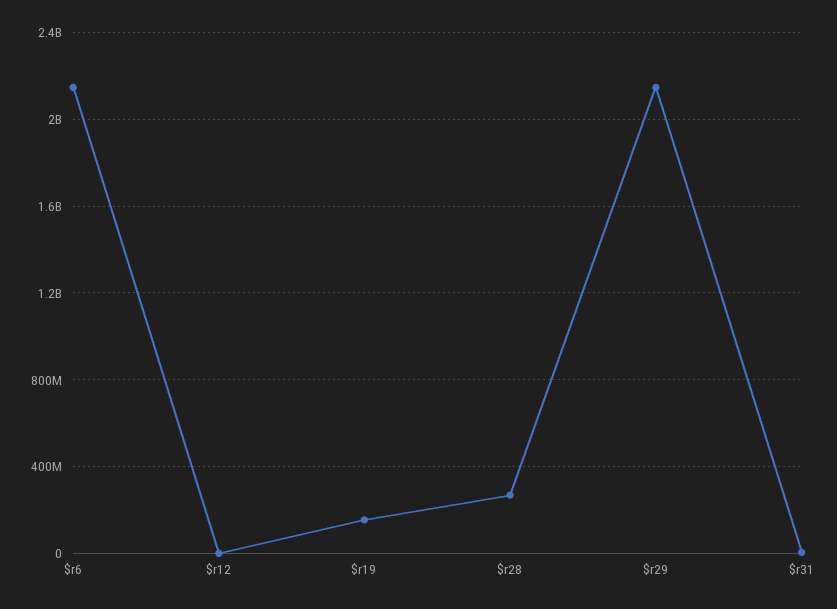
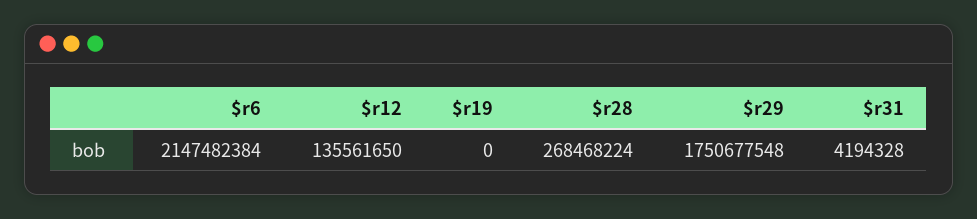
  {
    "$r6": 2147482384,
-   "$r12": 0,
+   "$r12": 135561650,
-   "$r19": 150000000,
+   "$r19": 0,
    "$r28": 268468224,
-   "$r29": 2150000000,
+   "$r29": 1750677548,
    "$r31": 4194328
  }

